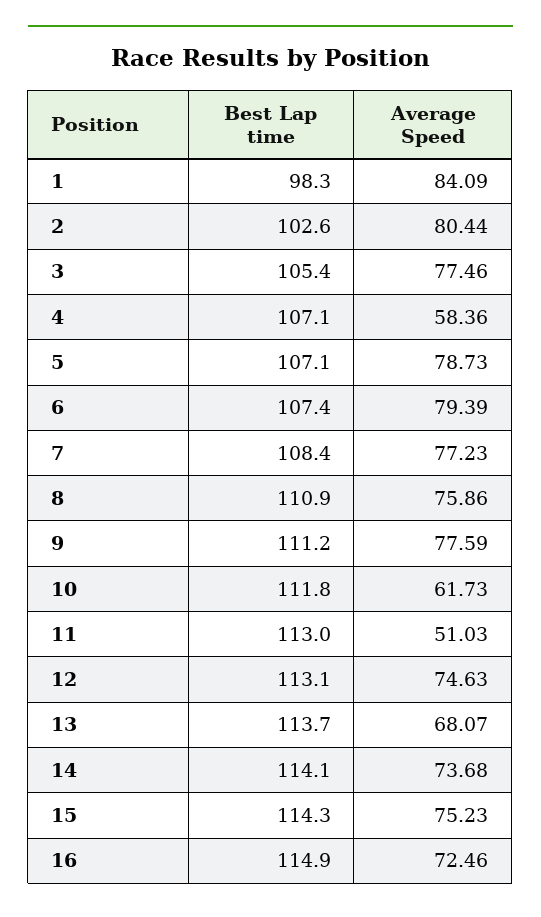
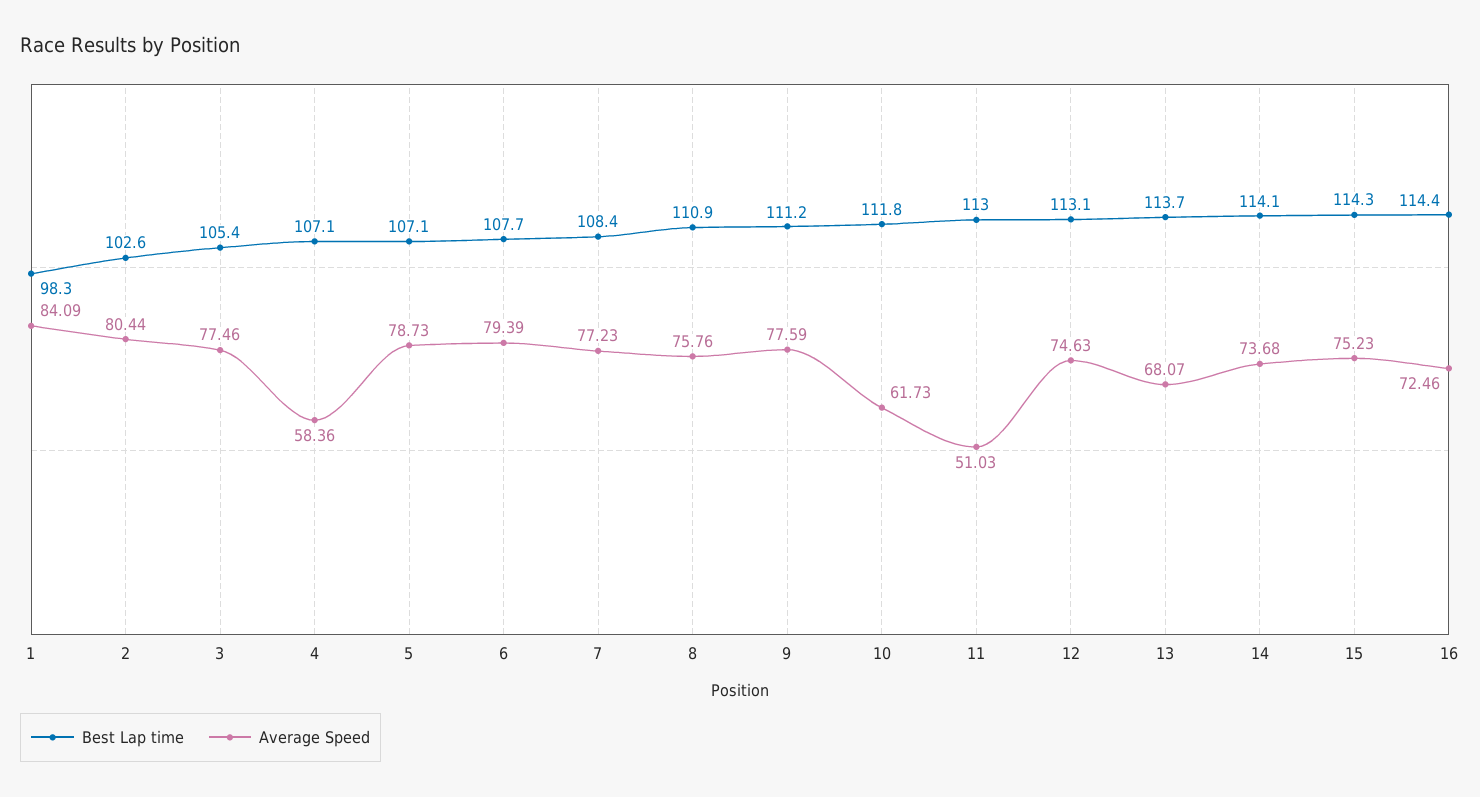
  {
    "Best Lap time": {
      "1": 98.3,
      "2": 102.6,
      "3": 105.4,
      "4": 107.1,
      "5": 107.1,
-     "6": 107.4,
+     "6": 107.7,
      "7": 108.4,
      "8": 110.9,
      "9": 111.2,
      "10": 111.8,
      "11": 113,
      "12": 113.1,
      "13": 113.7,
      "14": 114.1,
      "15": 114.3,
-     "16": 114.9
+     "16": 114.4
    },
    "Average Speed": {
      "1": 84.09,
      "2": 80.44,
      "3": 77.46,
      "4": 58.36,
      "5": 78.73,
      "6": 79.39,
      "7": 77.23,
-     "8": 75.86,
+     "8": 75.76,
      "9": 77.59,
      "10": 61.73,
      "11": 51.03,
      "12": 74.63,
      "13": 68.07,
      "14": 73.68,
      "15": 75.23,
      "16": 72.46
    }
  }

